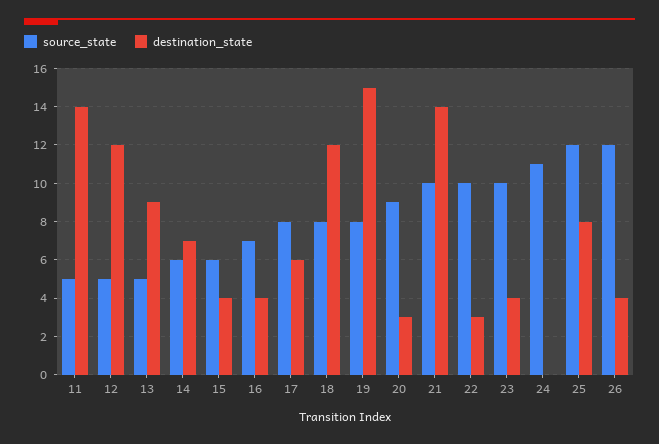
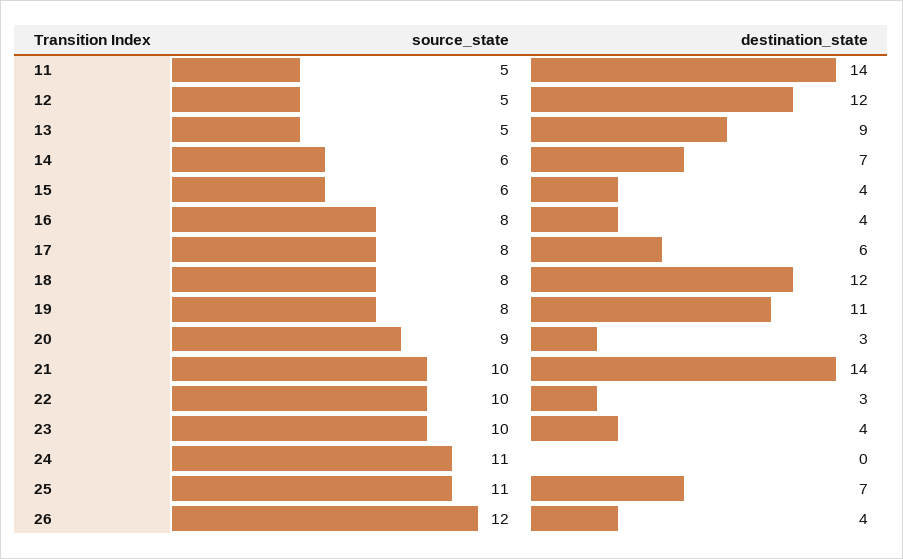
  {
    "source_state": {
      "11": 5,
      "12": 5,
      "13": 5,
      "14": 6,
      "15": 6,
-     "16": 7,
+     "16": 8,
      "17": 8,
      "18": 8,
      "19": 8,
      "20": 9,
      "21": 10,
      "22": 10,
      "23": 10,
      "24": 11,
-     "25": 12,
+     "25": 11,
      "26": 12
    },
    "destination_state": {
      "11": 14,
      "12": 12,
      "13": 9,
      "14": 7,
      "15": 4,
      "16": 4,
      "17": 6,
      "18": 12,
-     "19": 15,
+     "19": 11,
      "20": 3,
      "21": 14,
      "22": 3,
      "23": 4,
      "24": 0,
-     "25": 8,
+     "25": 7,
      "26": 4
    }
  }

